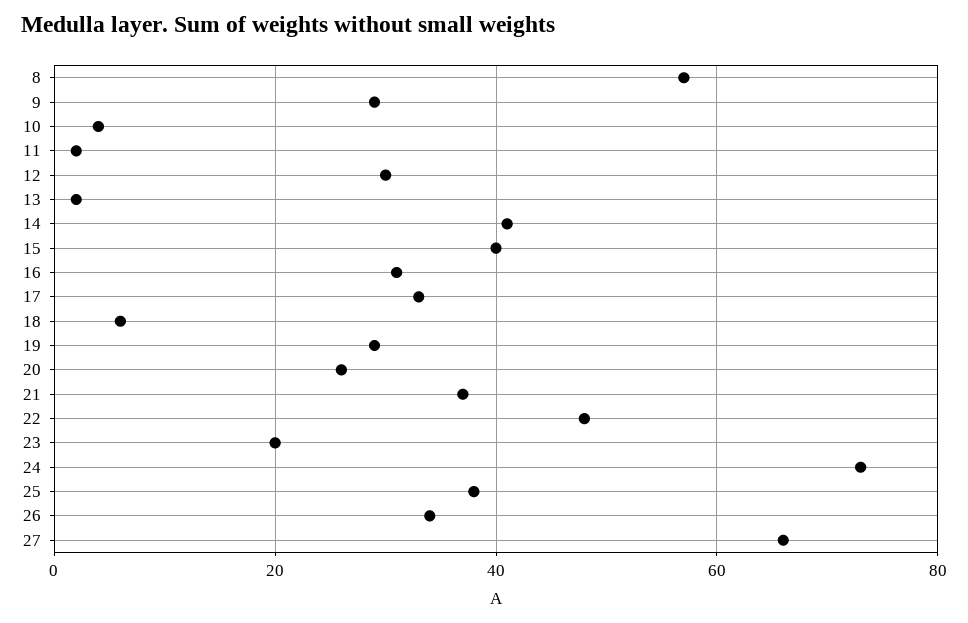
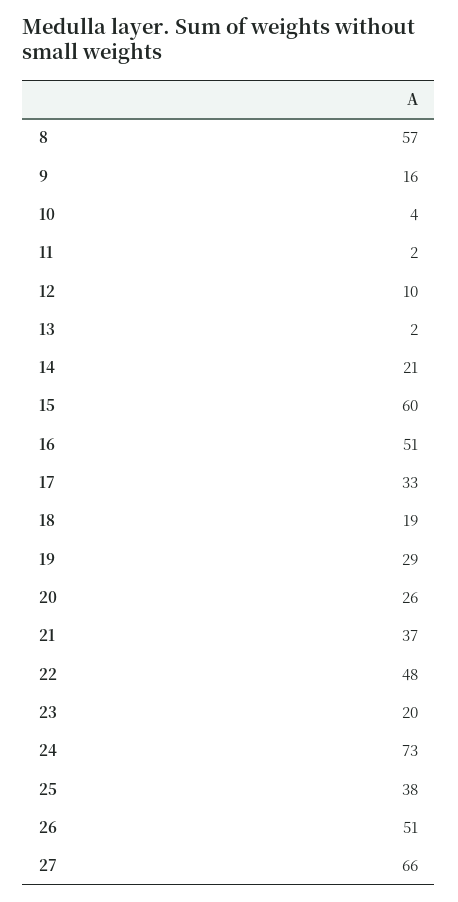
  {
    "8": 57,
-   "9": 30,
+   "9": 16,
    "10": 4,
    "11": 2,
-   "12": 30,
+   "12": 10,
    "13": 2,
-   "14": 40,
+   "14": 21,
-   "15": 40,
+   "15": 60,
-   "16": 30,
+   "16": 51,
    "17": 33,
-   "18": 5,
+   "18": 19,
    "19": 29,
    "20": 26,
    "21": 37,
    "22": 48,
    "23": 20,
    "24": 73,
    "25": 38,
-   "26": 35,
+   "26": 51,
    "27": 66
  }

